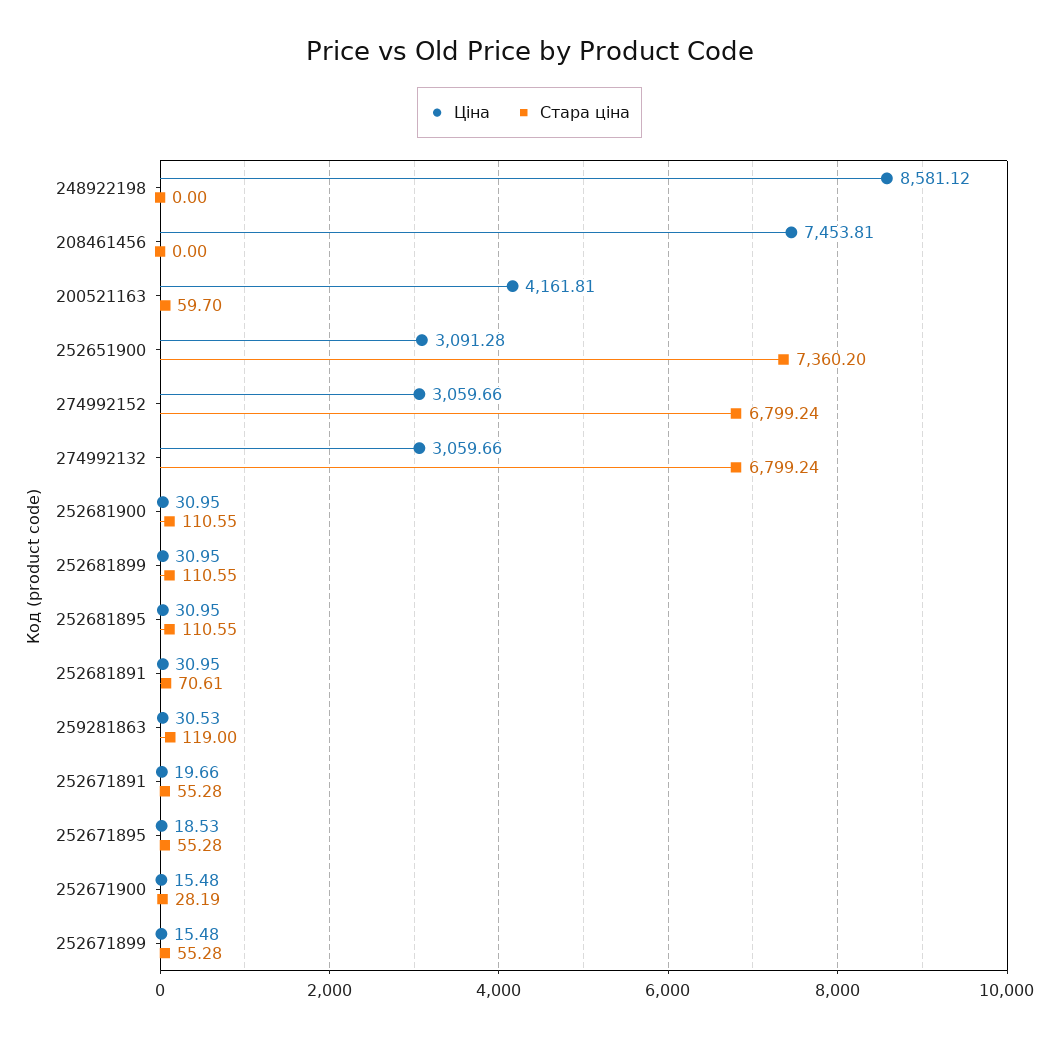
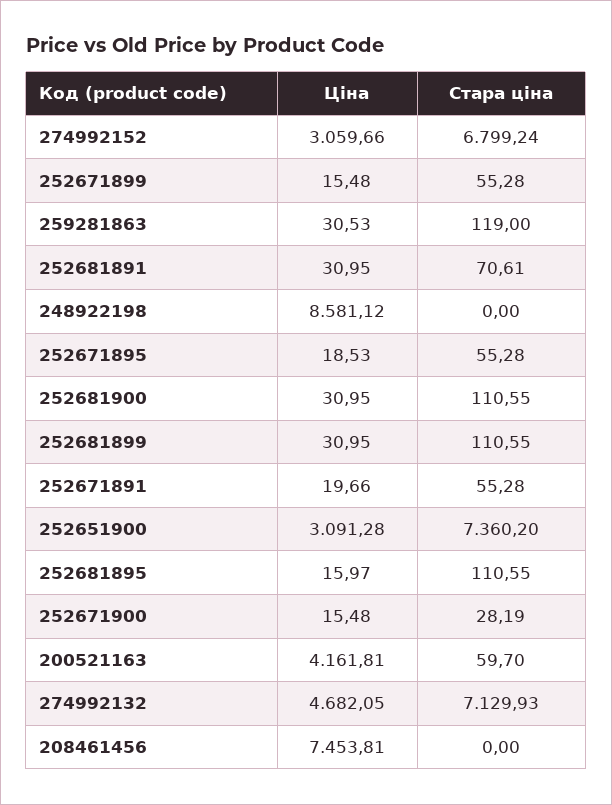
  {
    "Ціна": {
      "248922198": 8581.12,
      "208461456": 7453.81,
      "200521163": 4161.81,
      "252651900": 3091.28,
      "274992152": 3059.66,
-     "274992132": 3059.66,
+     "274992132": 4682.05,
      "252681900": 30.95,
      "252681899": 30.95,
-     "252681895": 30.95,
+     "252681895": 15.97,
      "252681891": 30.95,
      "259281863": 30.53,
      "252671891": 19.66,
      "252671895": 18.53,
      "252671900": 15.48,
      "252671899": 15.48
    },
    "Стара ціна": {
      "248922198": 0,
      "208461456": 0,
      "200521163": 59.7,
      "252651900": 7360.2,
      "274992152": 6799.24,
-     "274992132": 6799.24,
+     "274992132": 7129.93,
      "252681900": 110.55,
      "252681899": 110.55,
      "252681895": 110.55,
      "252681891": 70.61,
      "259281863": 119,
      "252671891": 55.28,
      "252671895": 55.28,
      "252671900": 28.19,
      "252671899": 55.28
    }
  }

